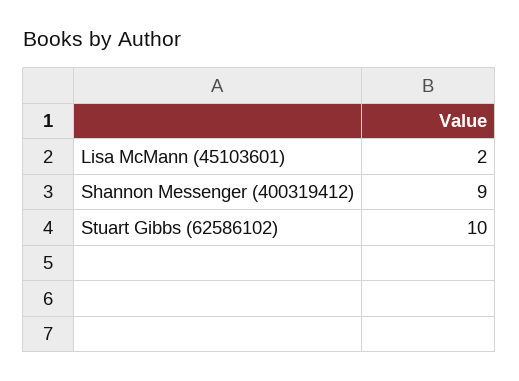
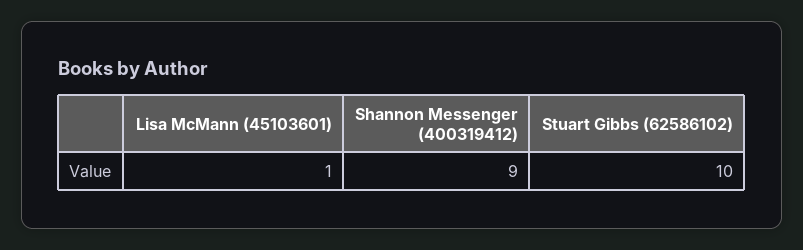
  {
-   "Lisa McMann (45103601)": 2,
+   "Lisa McMann (45103601)": 1,
    "Shannon Messenger (400319412)": 9,
    "Stuart Gibbs (62586102)": 10
  }

